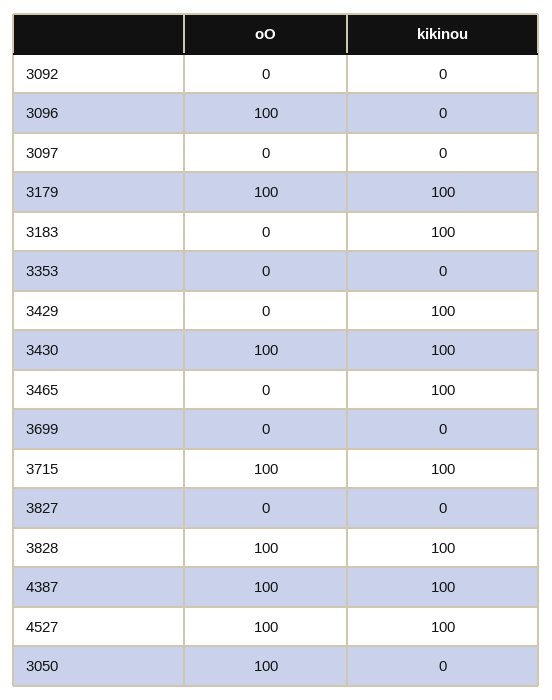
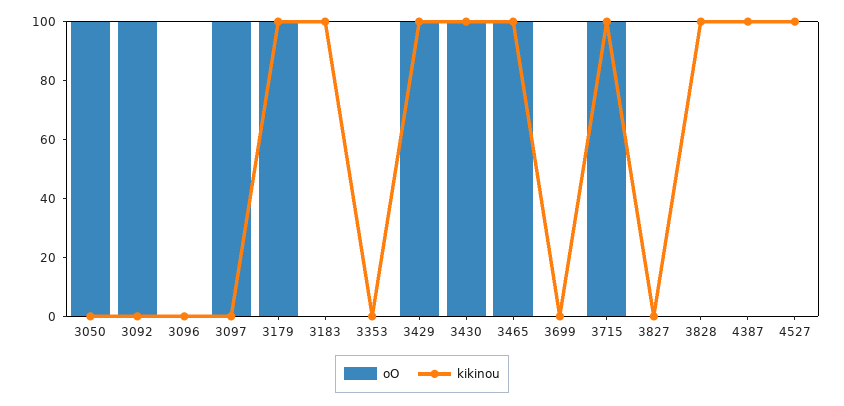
  {
    "oO": {
-     "3092": 0,
+     "3092": 100,
-     "3096": 100,
+     "3096": 0,
-     "3097": 0,
+     "3097": 100,
      "3179": 100,
      "3183": 0,
      "3353": 0,
-     "3429": 0,
+     "3429": 100,
      "3430": 100,
-     "3465": 0,
+     "3465": 100,
      "3699": 0,
      "3715": 100,
      "3827": 0,
-     "3828": 100,
+     "3828": 0,
-     "4387": 100,
+     "4387": 0,
-     "4527": 100,
+     "4527": 0,
      "3050": 100
    },
    "kikinou": {
      "3092": 0,
      "3096": 0,
      "3097": 0,
      "3179": 100,
      "3183": 100,
      "3353": 0,
      "3429": 100,
      "3430": 100,
      "3465": 100,
      "3699": 0,
      "3715": 100,
      "3827": 0,
      "3828": 100,
      "4387": 100,
      "4527": 100,
      "3050": 0
    }
  }

